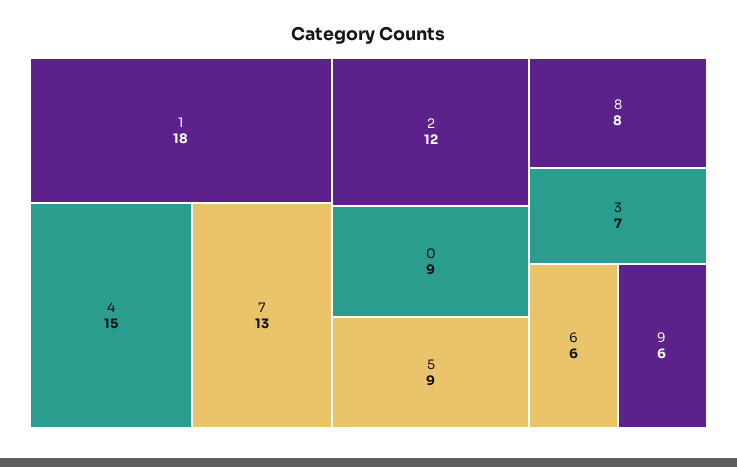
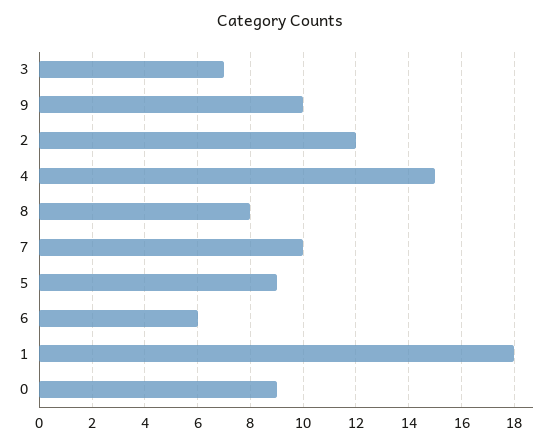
  {
    "1": 18,
    "4": 15,
-   "7": 13,
+   "7": 10,
    "2": 12,
    "0": 9,
    "5": 9,
    "8": 8,
    "3": 7,
    "6": 6,
-   "9": 6
+   "9": 10
  }

